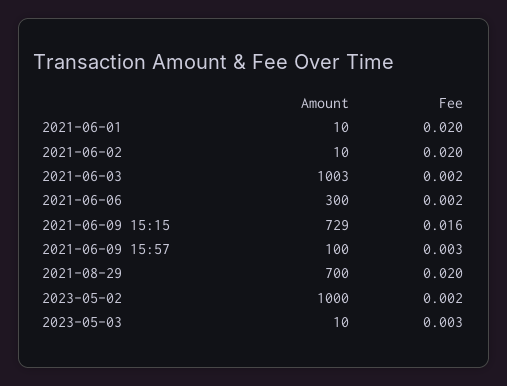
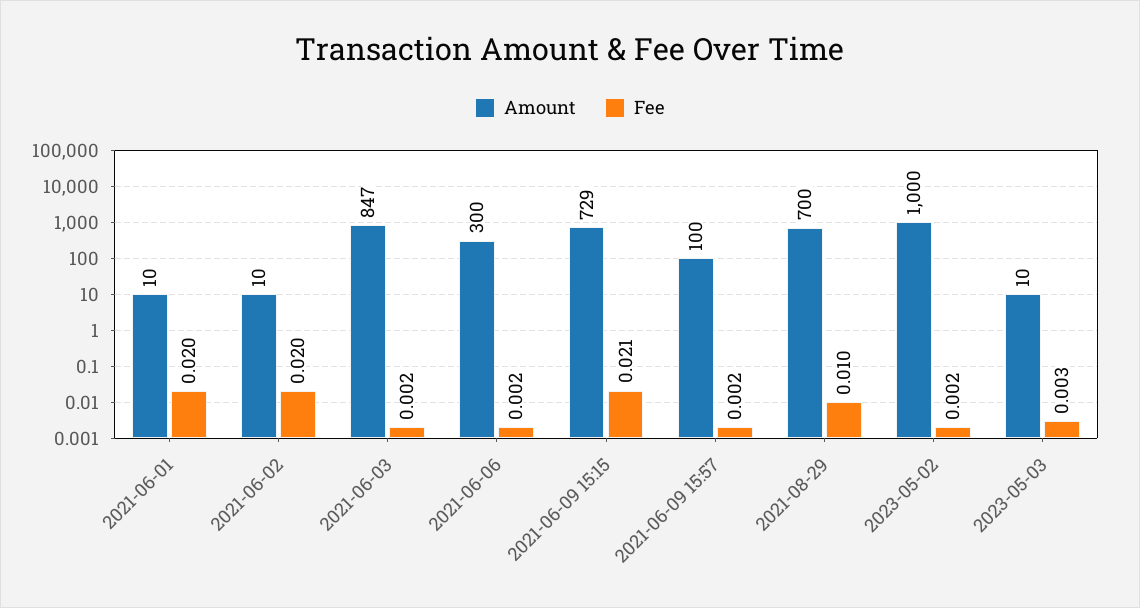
  {
    "Amount": {
      "2021-06-01": 10,
      "2021-06-02": 10,
-     "2021-06-03": 1003,
+     "2021-06-03": 847,
      "2021-06-06": 300,
      "2021-06-09 15:15": 729,
      "2021-06-09 15:57": 100,
      "2021-08-29": 700,
      "2023-05-02": 1000,
      "2023-05-03": 10
    },
    "Fee": {
      "2021-06-01": 0.02,
      "2021-06-02": 0.02,
      "2021-06-03": 0.002,
      "2021-06-06": 0.002,
-     "2021-06-09 15:15": 0.016,
+     "2021-06-09 15:15": 0.021,
-     "2021-06-09 15:57": 0.003,
+     "2021-06-09 15:57": 0.002,
-     "2021-08-29": 0.02,
+     "2021-08-29": 0.01,
      "2023-05-02": 0.002,
      "2023-05-03": 0.003
    }
  }

